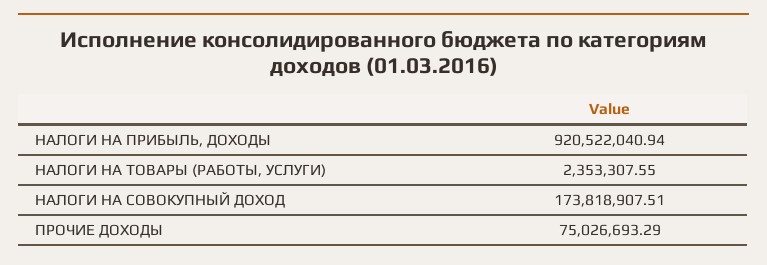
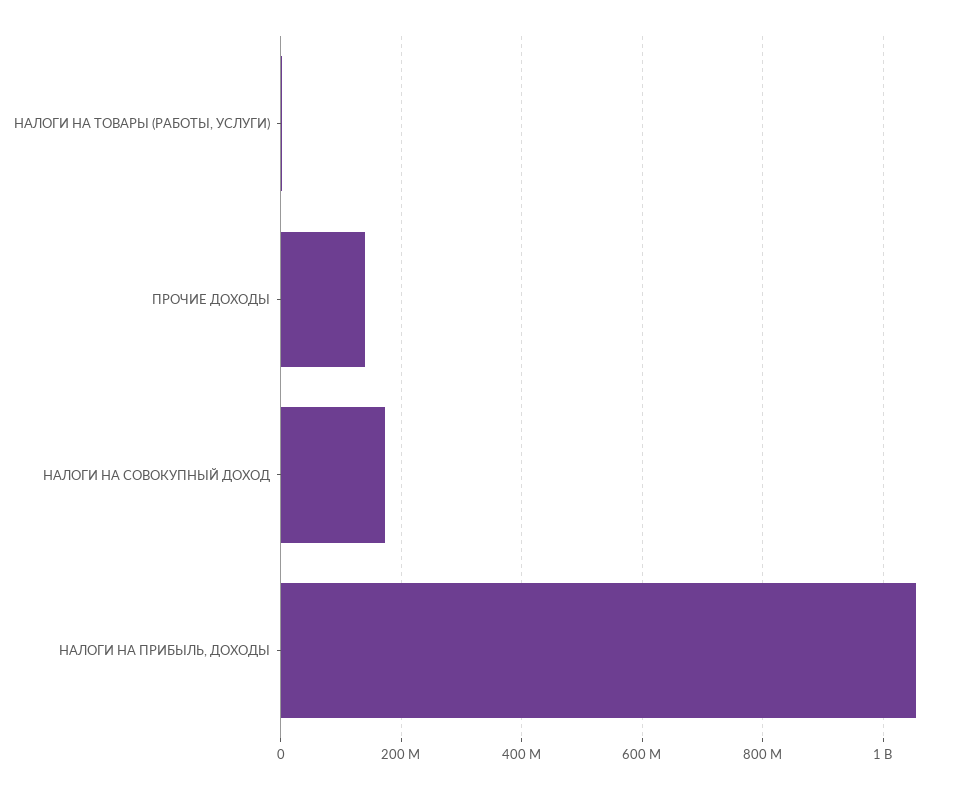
  {
-   "НАЛОГИ НА ПРИБЫЛЬ, ДОХОДЫ": 920522040.94,
+   "НАЛОГИ НА ПРИБЫЛЬ, ДОХОДЫ": 1060000000,
    "НАЛОГИ НА ТОВАРЫ (РАБОТЫ, УСЛУГИ)": 2353307.55,
    "НАЛОГИ НА СОВОКУПНЫЙ ДОХОД": 173818907.51,
-   "ПРОЧИЕ ДОХОДЫ": 75026693.29
+   "ПРОЧИЕ ДОХОДЫ": 140000000
  }

